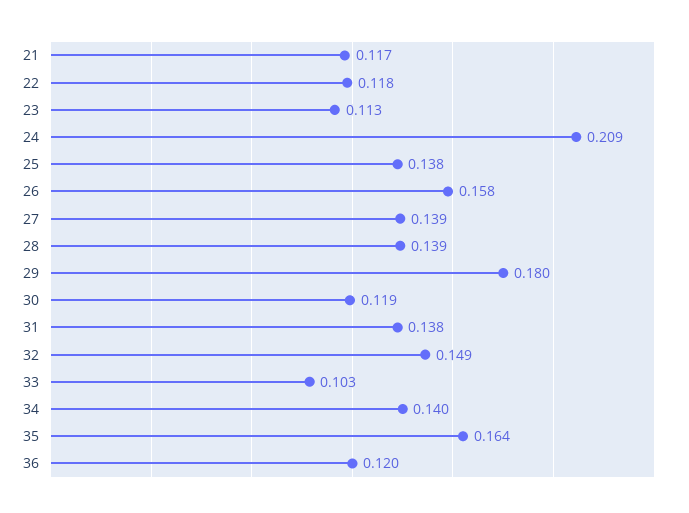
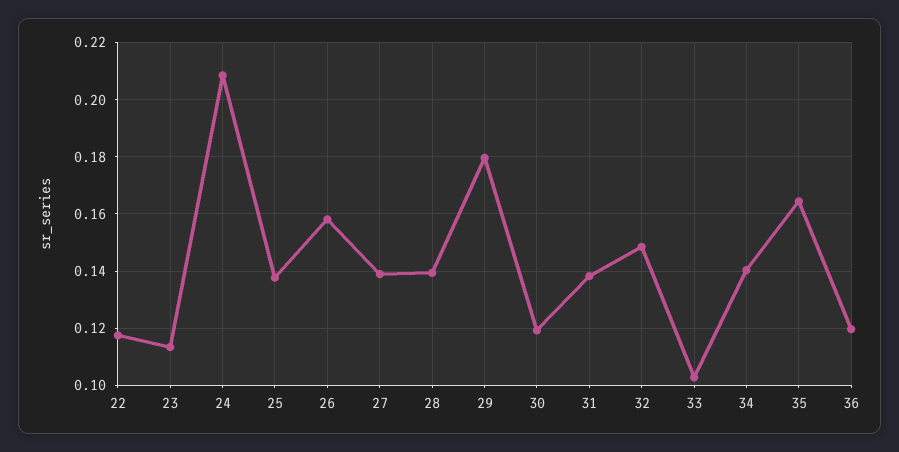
  {
-   "21": 0.117,
    "22": 0.118,
    "23": 0.113,
    "24": 0.209,
    "25": 0.138,
    "26": 0.158,
    "27": 0.139,
    "28": 0.139,
    "29": 0.18,
    "30": 0.119,
    "31": 0.138,
    "32": 0.149,
    "33": 0.103,
    "34": 0.14,
    "35": 0.164,
    "36": 0.12
  }

